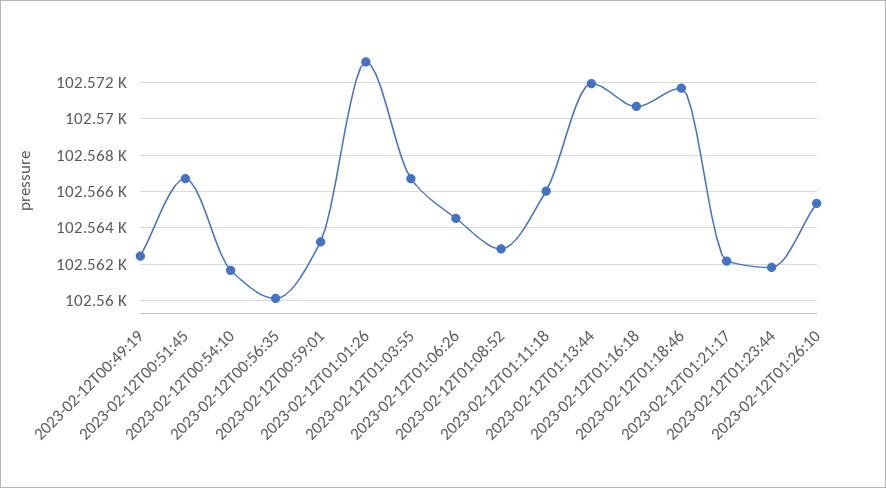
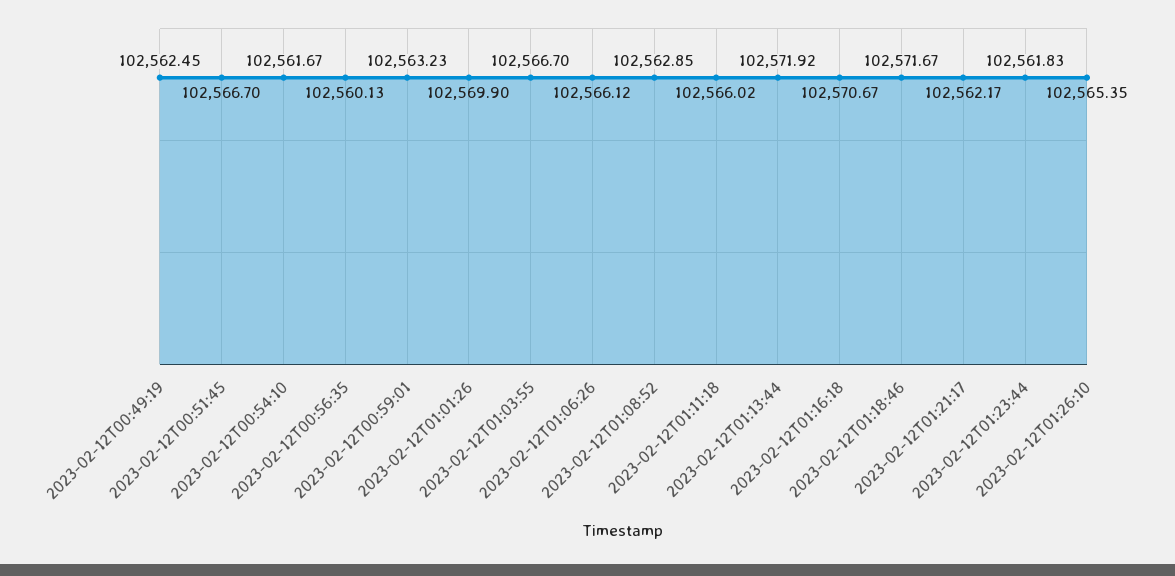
  {
    "2023-02-12T00:49:19": 102562.45,
    "2023-02-12T00:51:45": 102566.7,
    "2023-02-12T00:54:10": 102561.67,
    "2023-02-12T00:56:35": 102560.13,
    "2023-02-12T00:59:01": 102563.23,
-   "2023-02-12T01:01:26": 102573,
+   "2023-02-12T01:01:26": 102569.9,
    "2023-02-12T01:03:55": 102566.7,
-   "2023-02-12T01:06:26": 102564.5,
+   "2023-02-12T01:06:26": 102566.12,
    "2023-02-12T01:08:52": 102562.85,
    "2023-02-12T01:11:18": 102566.02,
    "2023-02-12T01:13:44": 102571.92,
    "2023-02-12T01:16:18": 102570.67,
    "2023-02-12T01:18:46": 102571.67,
    "2023-02-12T01:21:17": 102562.17,
    "2023-02-12T01:23:44": 102561.83,
    "2023-02-12T01:26:10": 102565.35
  }

